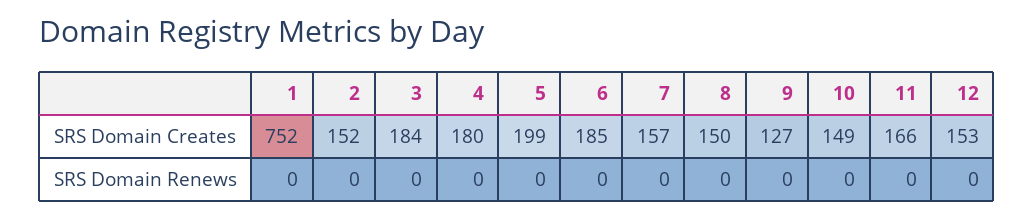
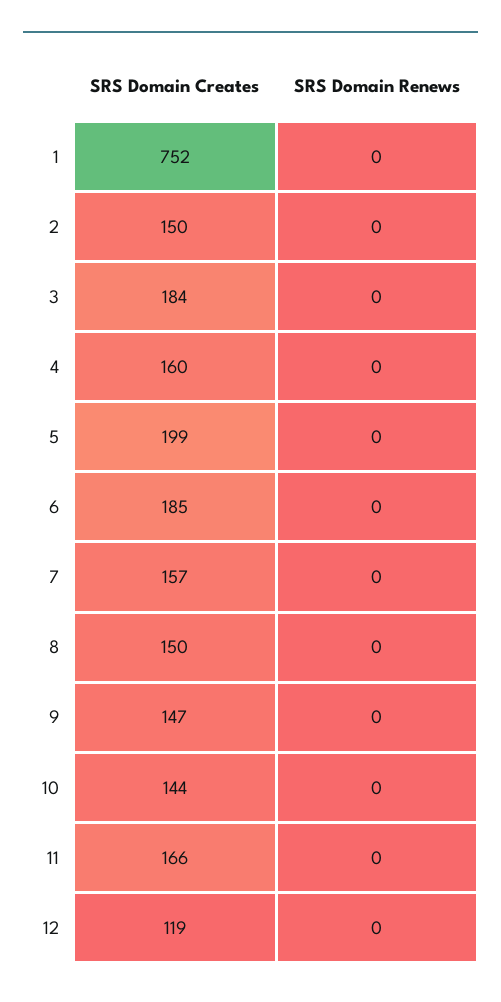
  {
    "1": {
      "SRS Domain Creates": 752,
      "SRS Domain Renews": 0
    },
    "2": {
-     "SRS Domain Creates": 152,
+     "SRS Domain Creates": 150,
      "SRS Domain Renews": 0
    },
    "3": {
      "SRS Domain Creates": 184,
      "SRS Domain Renews": 0
    },
    "4": {
-     "SRS Domain Creates": 180,
+     "SRS Domain Creates": 160,
      "SRS Domain Renews": 0
    },
    "5": {
      "SRS Domain Creates": 199,
      "SRS Domain Renews": 0
    },
    "6": {
      "SRS Domain Creates": 185,
      "SRS Domain Renews": 0
    },
    "7": {
      "SRS Domain Creates": 157,
      "SRS Domain Renews": 0
    },
    "8": {
      "SRS Domain Creates": 150,
      "SRS Domain Renews": 0
    },
    "9": {
-     "SRS Domain Creates": 127,
+     "SRS Domain Creates": 147,
      "SRS Domain Renews": 0
    },
    "10": {
-     "SRS Domain Creates": 149,
+     "SRS Domain Creates": 144,
      "SRS Domain Renews": 0
    },
    "11": {
      "SRS Domain Creates": 166,
      "SRS Domain Renews": 0
    },
    "12": {
-     "SRS Domain Creates": 153,
+     "SRS Domain Creates": 119,
      "SRS Domain Renews": 0
    }
  }

